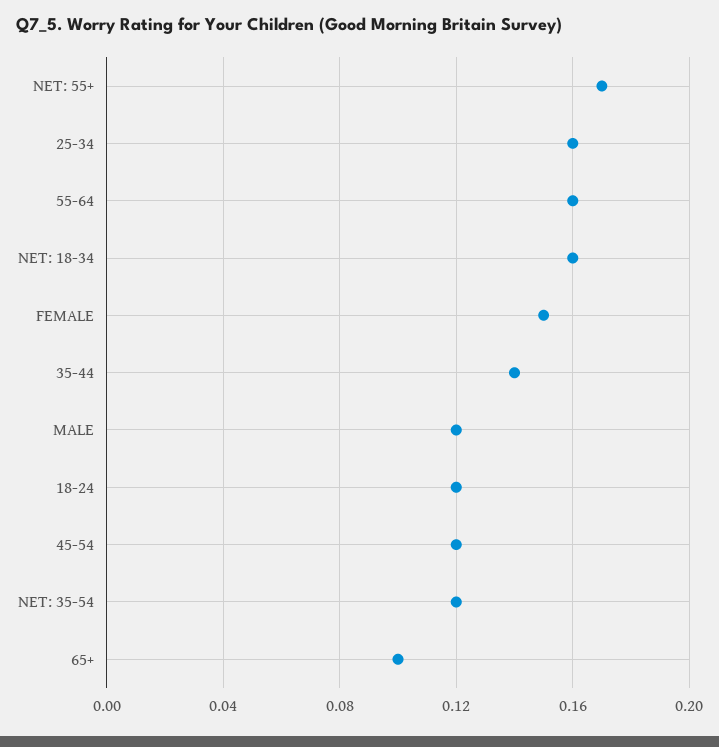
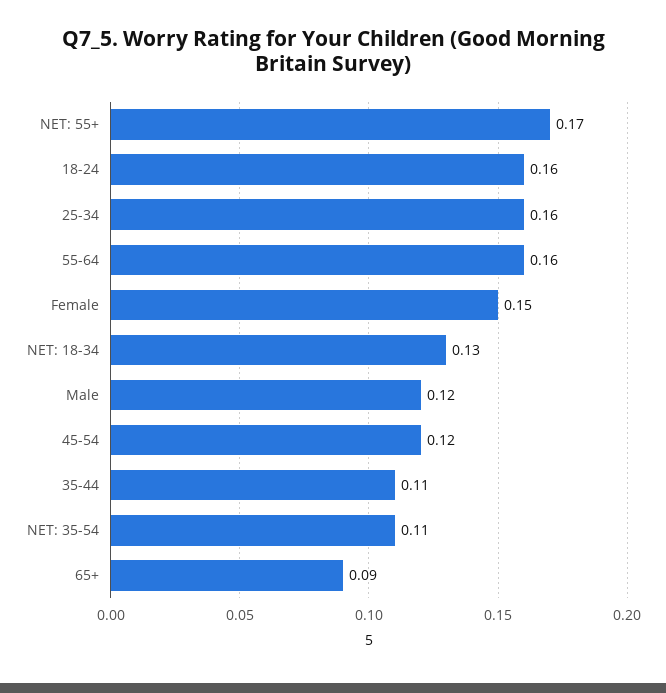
  {
    "NET: 55+": 0.17,
    "25-34": 0.16,
    "55-64": 0.16,
-   "NET: 18-34": 0.16,
+   "NET: 18-34": 0.13,
    "FEMALE": 0.15,
-   "35-44": 0.14,
+   "35-44": 0.11,
    "MALE": 0.12,
-   "18-24": 0.12,
+   "18-24": 0.16,
    "45-54": 0.12,
-   "NET: 35-54": 0.12,
+   "NET: 35-54": 0.11,
-   "65+": 0.1
+   "65+": 0.09
  }

